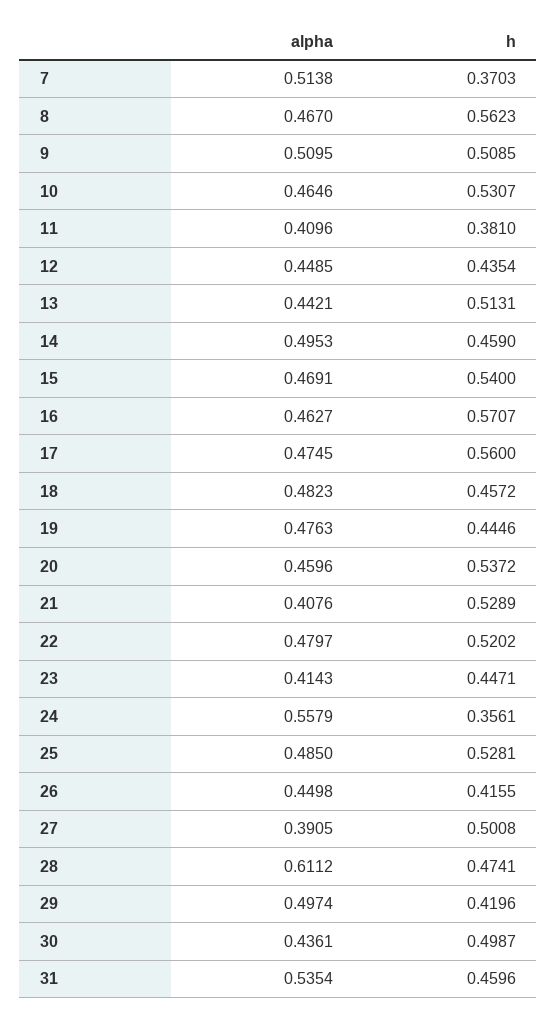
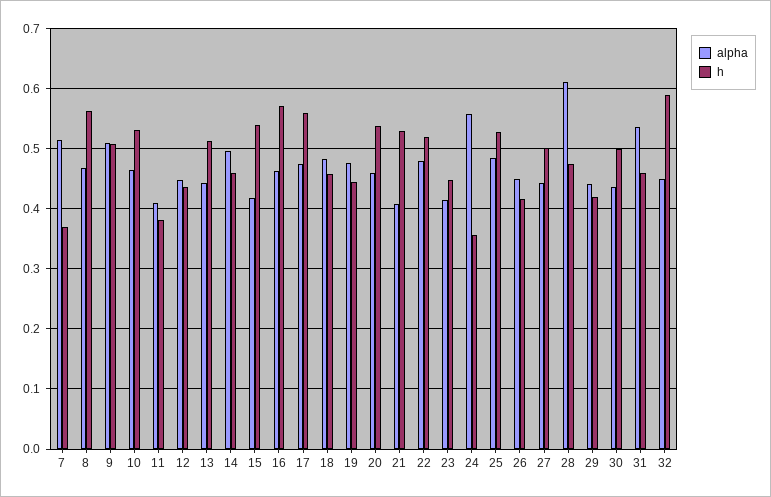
  {
    "alpha": {
      "7": 0.5138,
      "8": 0.467,
      "9": 0.5095,
      "10": 0.4646,
      "11": 0.4096,
      "12": 0.4485,
      "13": 0.4421,
      "14": 0.4953,
-     "15": 0.4691,
+     "15": 0.42,
      "16": 0.4627,
      "17": 0.4745,
      "18": 0.4823,
      "19": 0.4763,
      "20": 0.4596,
      "21": 0.4076,
      "22": 0.4797,
      "23": 0.4143,
      "24": 0.5579,
      "25": 0.485,
      "26": 0.4498,
-     "27": 0.3905,
+     "27": 0.44,
      "28": 0.6112,
-     "29": 0.4974,
+     "29": 0.44,
      "30": 0.4361,
-     "31": 0.5354
+     "31": 0.5354,
+     "32": 0.45
    },
    "h": {
      "7": 0.3703,
      "8": 0.5623,
      "9": 0.5085,
      "10": 0.5307,
      "11": 0.381,
      "12": 0.4354,
      "13": 0.5131,
      "14": 0.459,
      "15": 0.54,
      "16": 0.5707,
      "17": 0.56,
      "18": 0.4572,
      "19": 0.4446,
      "20": 0.5372,
      "21": 0.5289,
      "22": 0.5202,
      "23": 0.4471,
      "24": 0.3561,
      "25": 0.5281,
      "26": 0.4155,
      "27": 0.5008,
      "28": 0.4741,
      "29": 0.4196,
      "30": 0.4987,
-     "31": 0.4596
+     "31": 0.4596,
+     "32": 0.59
    }
  }

